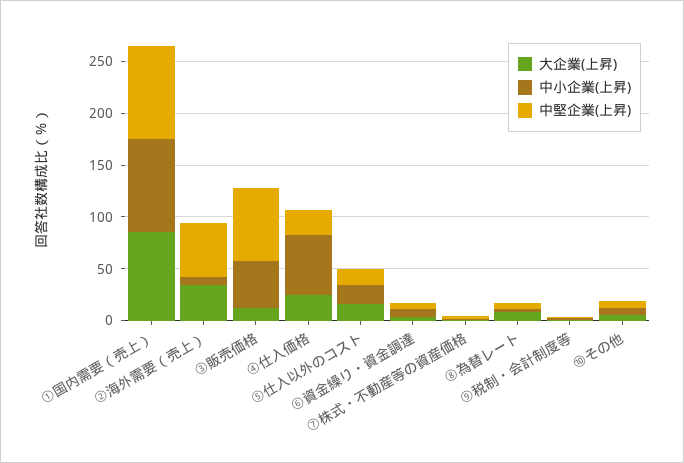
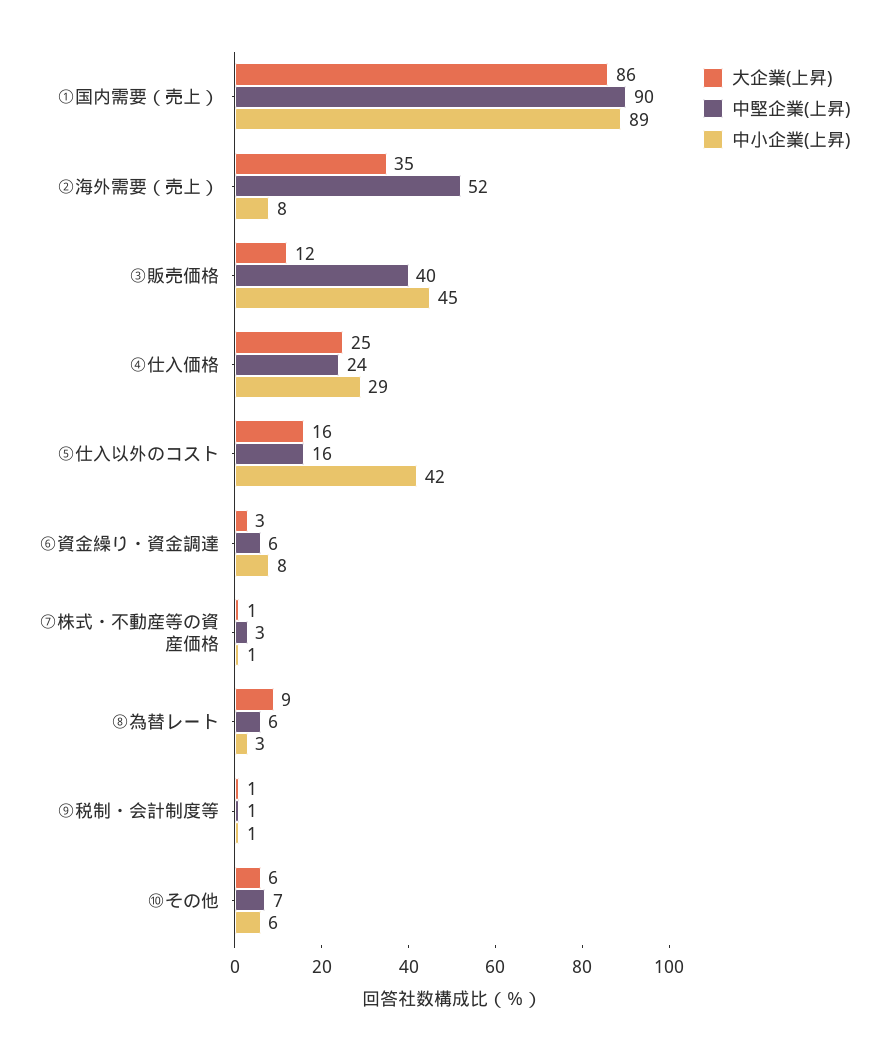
  {
    "大企業(上昇)": {
      "①国内需要（売上）": 86,
      "②海外需要（売上）": 35,
      "③販売価格": 12,
      "④仕入価格": 25,
      "⑤仕入以外のコスト": 16,
      "⑥資金繰り・資金調達": 3,
      "⑦株式・不動産等の資産価格": 1,
      "⑧為替レート": 9,
      "⑨税制・会計制度等": 1,
      "⑩その他": 6
    },
    "中小企業(上昇)": {
      "①国内需要（売上）": 89,
      "②海外需要（売上）": 8,
      "③販売価格": 45,
-     "④仕入価格": 60,
+     "④仕入価格": 29,
-     "⑤仕入以外のコスト": 20,
+     "⑤仕入以外のコスト": 42,
      "⑥資金繰り・資金調達": 8,
      "⑦株式・不動産等の資産価格": 1,
      "⑧為替レート": 3,
      "⑨税制・会計制度等": 1,
      "⑩その他": 6
    },
    "中堅企業(上昇)": {
      "①国内需要（売上）": 90,
      "②海外需要（売上）": 52,
-     "③販売価格": 70,
+     "③販売価格": 40,
      "④仕入価格": 24,
      "⑤仕入以外のコスト": 16,
      "⑥資金繰り・資金調達": 6,
      "⑦株式・不動産等の資産価格": 3,
      "⑧為替レート": 6,
      "⑨税制・会計制度等": 1,
      "⑩その他": 7
    }
  }

